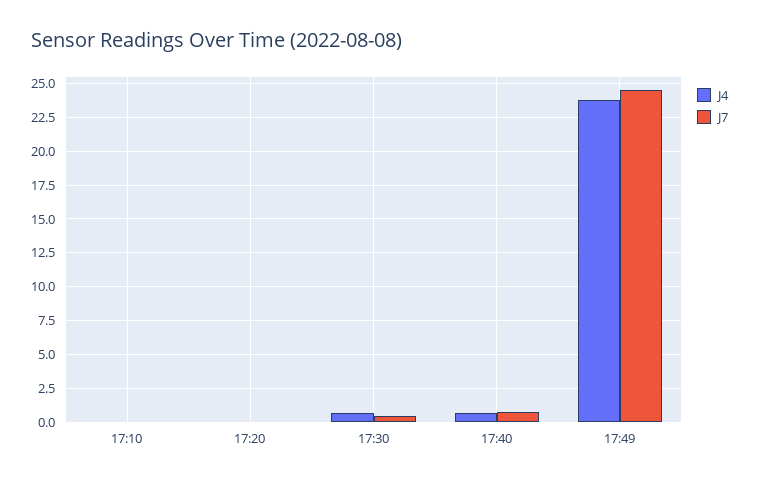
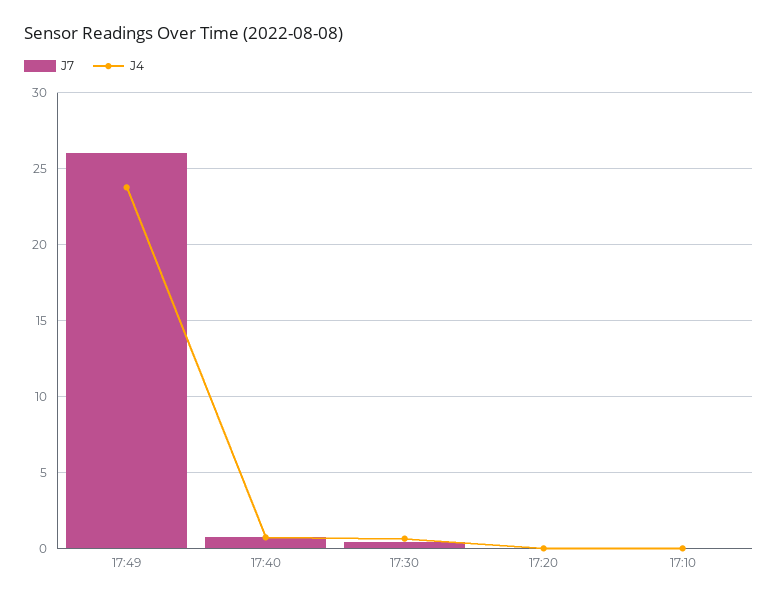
  {
    "J4": {
      "17:10": 0,
      "17:20": 0,
      "17:30": 0.5,
      "17:40": 0.5,
      "17:49": 24
    },
    "J7": {
      "17:10": 0,
      "17:20": 0,
      "17:30": 0.5,
      "17:40": 1,
-     "17:49": 24.5
+     "17:49": 26
    }
  }

